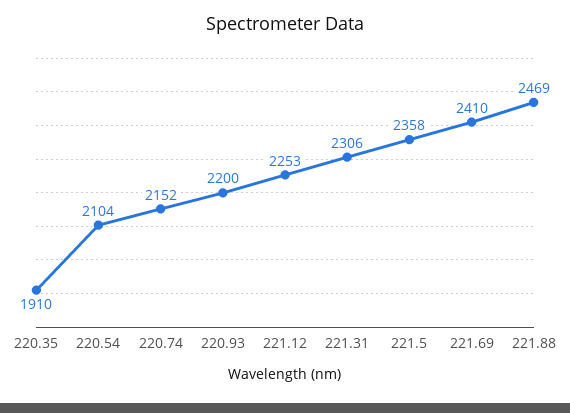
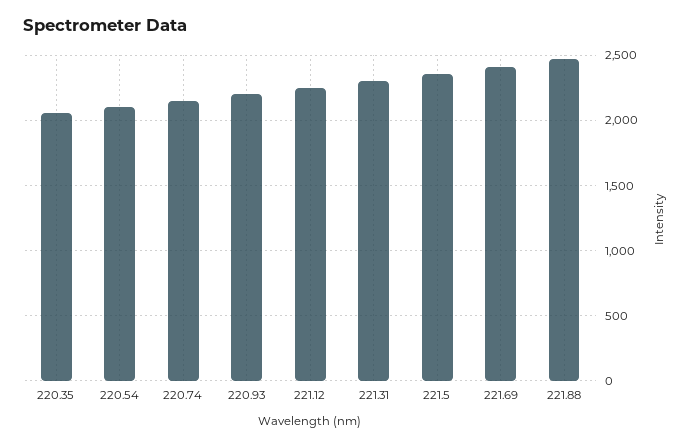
  {
-   "220.35": 1910,
+   "220.35": 2050,
    "220.54": 2104,
    "220.74": 2152,
    "220.93": 2200,
    "221.12": 2253,
    "221.31": 2306,
    "221.5": 2358,
    "221.69": 2410,
    "221.88": 2469
  }

